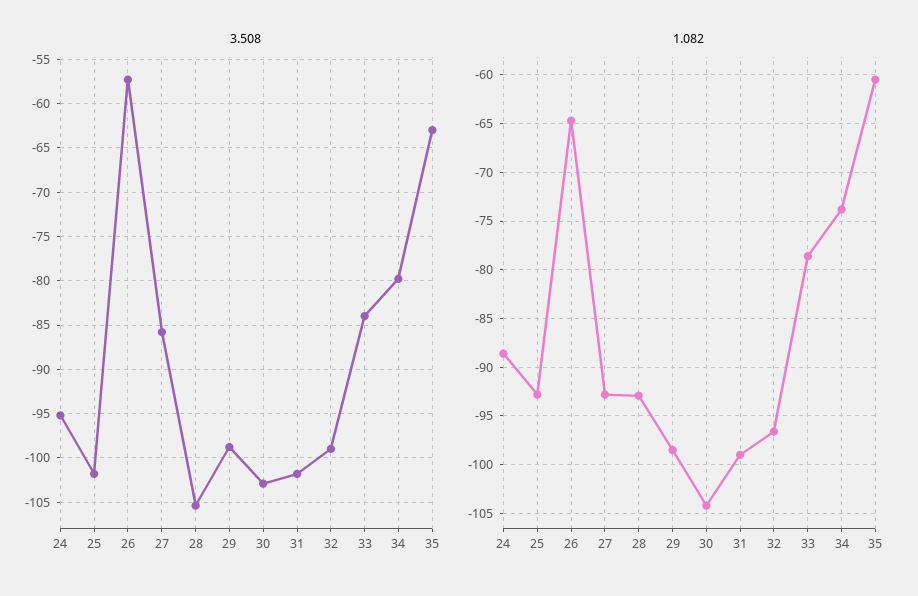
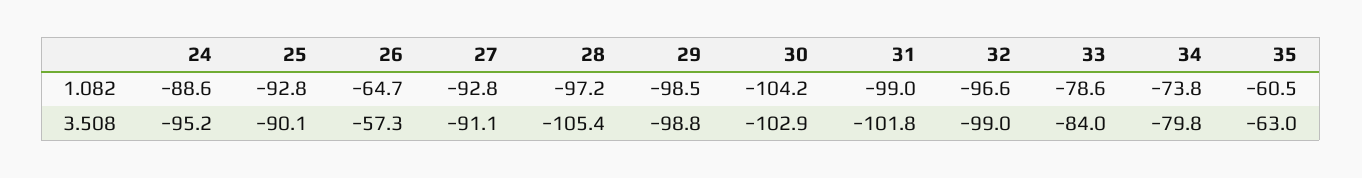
  {
    "3.508": {
      "24": -95.2,
-     "25": -102,
+     "25": -90.1,
      "26": -57.3,
-     "27": -86,
+     "27": -91.1,
      "28": -105.4,
      "29": -98.8,
      "30": -102.9,
      "31": -101.8,
      "32": -99,
      "33": -84,
      "34": -79.8,
      "35": -63
    },
    "1.082": {
      "24": -88.6,
      "25": -92.8,
      "26": -64.7,
      "27": -92.8,
-     "28": -93,
+     "28": -97.2,
      "29": -98.5,
      "30": -104.2,
      "31": -99,
      "32": -96.6,
      "33": -78.6,
      "34": -73.8,
      "35": -60.5
    }
  }

